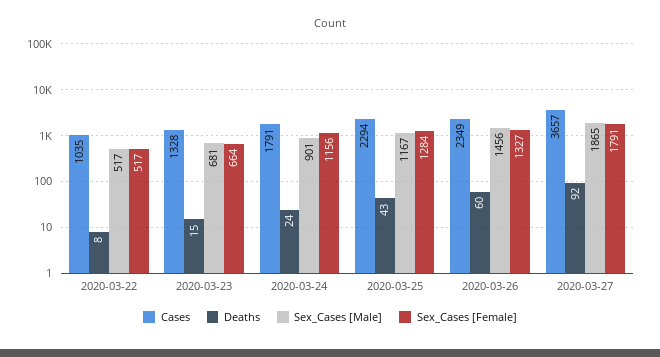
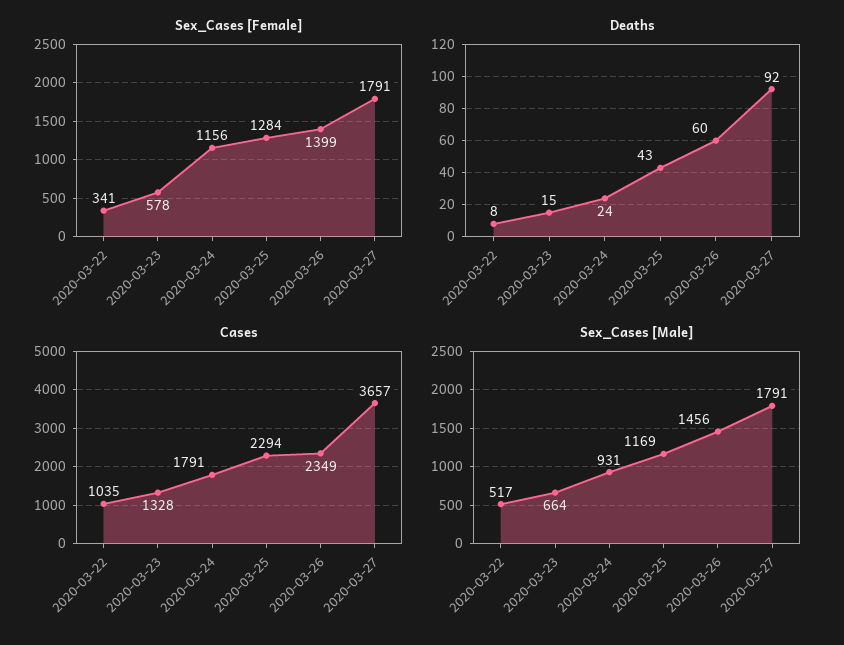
  {
    "Cases": {
      "2020-03-22": 1035,
      "2020-03-23": 1328,
      "2020-03-24": 1791,
      "2020-03-25": 2294,
      "2020-03-26": 2349,
      "2020-03-27": 3657
    },
    "Deaths": {
      "2020-03-22": 8,
      "2020-03-23": 15,
      "2020-03-24": 24,
      "2020-03-25": 43,
      "2020-03-26": 60,
      "2020-03-27": 92
    },
    "Sex_Cases [Male]": {
      "2020-03-22": 517,
-     "2020-03-23": 681,
+     "2020-03-23": 664,
-     "2020-03-24": 901,
+     "2020-03-24": 931,
-     "2020-03-25": 1167,
+     "2020-03-25": 1169,
      "2020-03-26": 1456,
-     "2020-03-27": 1865
+     "2020-03-27": 1791
    },
    "Sex_Cases [Female]": {
-     "2020-03-22": 517,
+     "2020-03-22": 341,
-     "2020-03-23": 664,
+     "2020-03-23": 578,
      "2020-03-24": 1156,
      "2020-03-25": 1284,
-     "2020-03-26": 1327,
+     "2020-03-26": 1399,
      "2020-03-27": 1791
    }
  }

